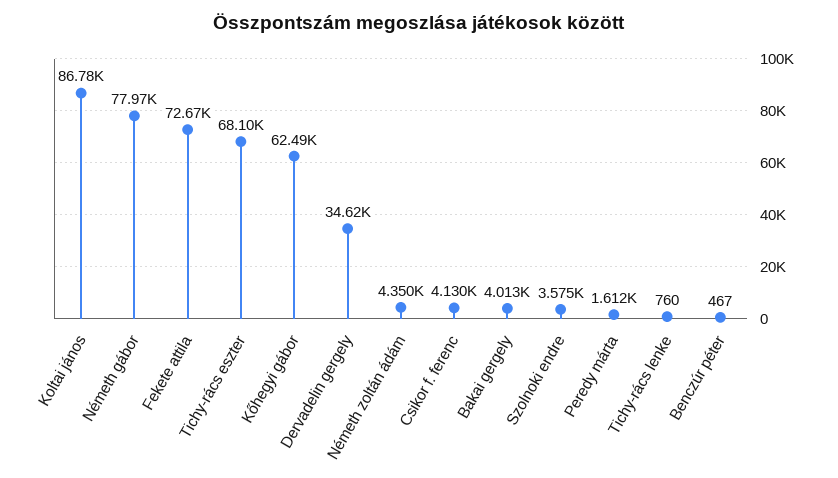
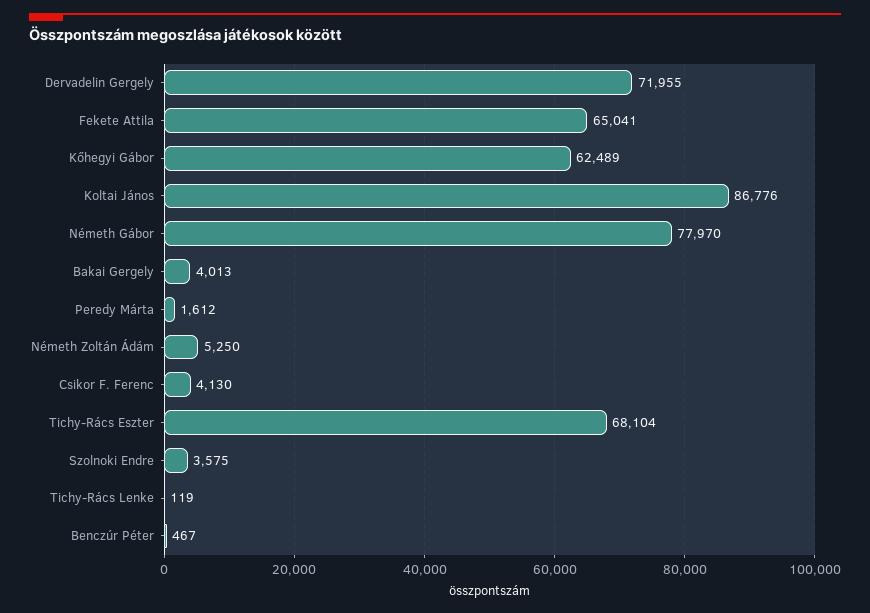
  {
    "Koltai jános": 86776,
    "Németh gábor": 77970,
-   "Fekete attila": 72670,
+   "Fekete attila": 65041,
    "Tichy-rács eszter": 68104,
    "Kőhegyi gábor": 62489,
-   "Dervadelin gergely": 34620,
+   "Dervadelin gergely": 71955,
-   "Németh zoltán ádám": 4350,
+   "Németh zoltán ádám": 5250,
    "Csikor f. ferenc": 4130,
    "Bakai gergely": 4013,
    "Szolnoki endre": 3575,
    "Peredy márta": 1612,
-   "Tichy-rács lenke": 760,
+   "Tichy-rács lenke": 119,
    "Benczúr péter": 467
  }

